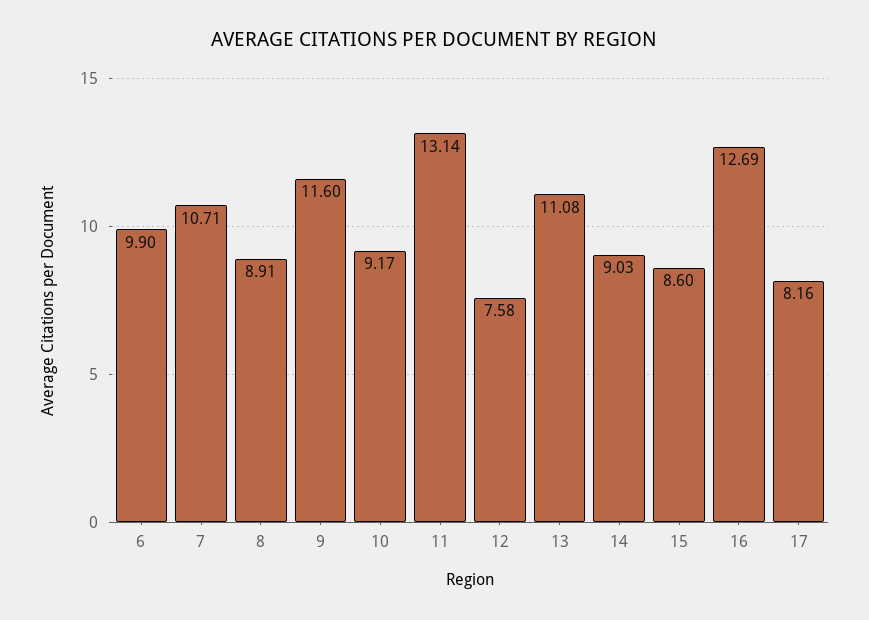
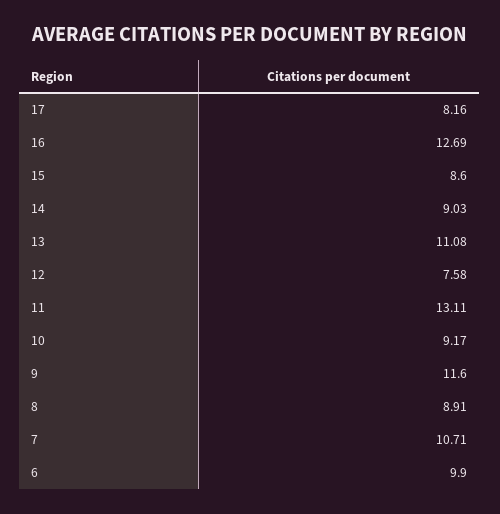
  {
    "6": 9.9,
    "7": 10.71,
    "8": 8.91,
    "9": 11.6,
    "10": 9.17,
-   "11": 13.14,
+   "11": 13.11,
    "12": 7.58,
    "13": 11.08,
    "14": 9.03,
    "15": 8.6,
    "16": 12.69,
    "17": 8.16
  }

